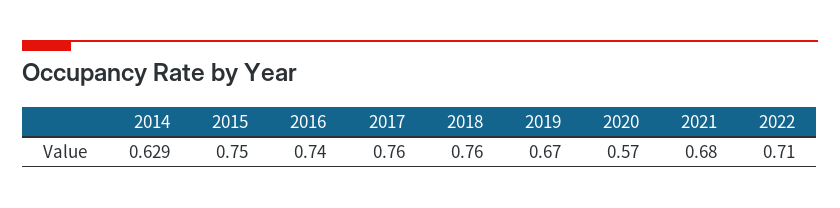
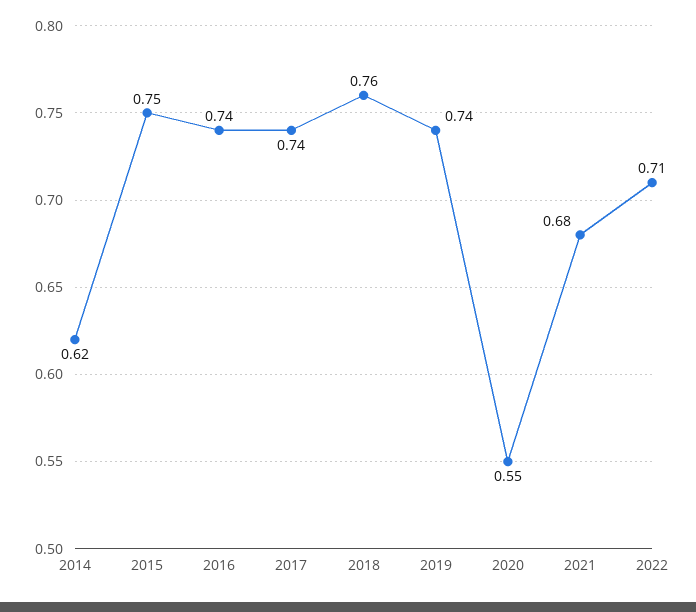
  {
-   "2014": 0.629,
+   "2014": 0.62,
    "2015": 0.75,
    "2016": 0.74,
-   "2017": 0.76,
+   "2017": 0.74,
    "2018": 0.76,
-   "2019": 0.67,
+   "2019": 0.74,
-   "2020": 0.57,
+   "2020": 0.55,
    "2021": 0.68,
    "2022": 0.71
  }

